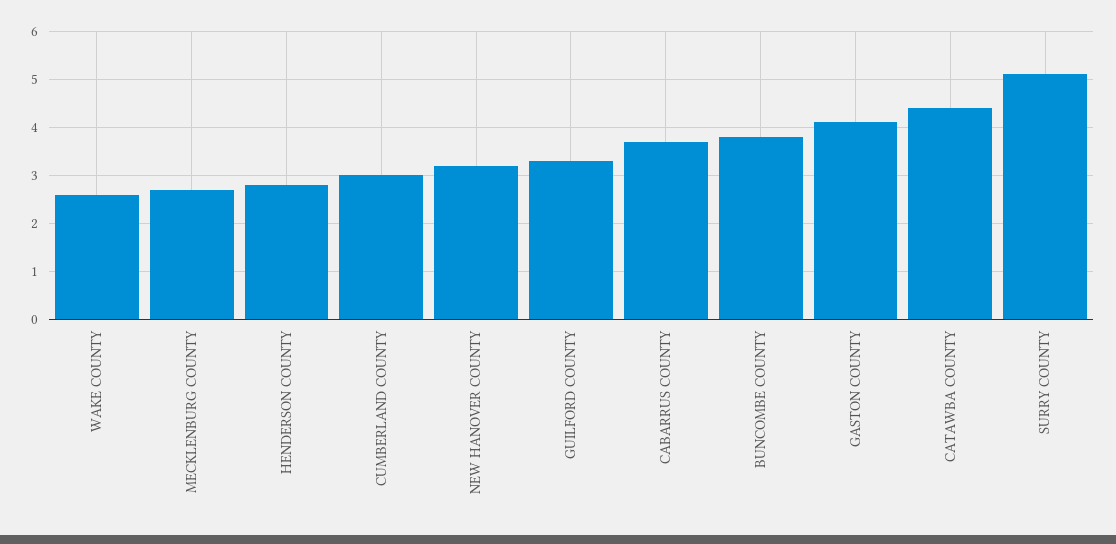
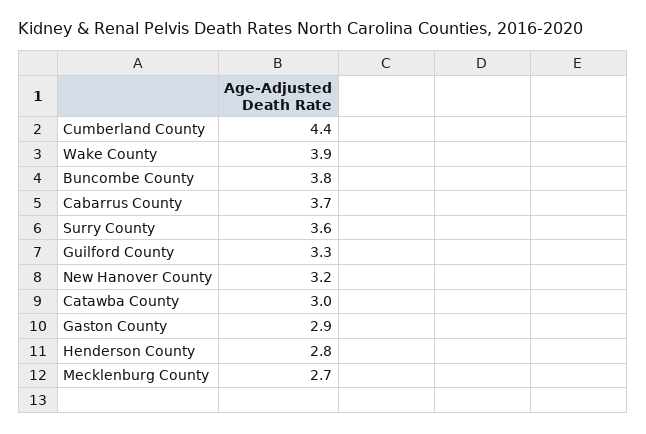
  {
-   "WAKE COUNTY": 2.5,
+   "WAKE COUNTY": 3.9,
    "MECKLENBURG COUNTY": 2.7,
    "HENDERSON COUNTY": 2.8,
-   "CUMBERLAND COUNTY": 3,
+   "CUMBERLAND COUNTY": 4.4,
    "NEW HANOVER COUNTY": 3.2,
    "GUILFORD COUNTY": 3.3,
    "CABARRUS COUNTY": 3.7,
    "BUNCOMBE COUNTY": 3.8,
-   "GASTON COUNTY": 4,
+   "GASTON COUNTY": 2.9,
-   "CATAWBA COUNTY": 4.5,
+   "CATAWBA COUNTY": 3,
-   "SURRY COUNTY": 5
+   "SURRY COUNTY": 3.6
  }

